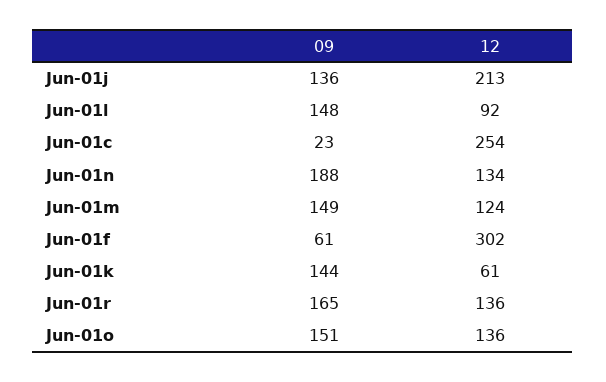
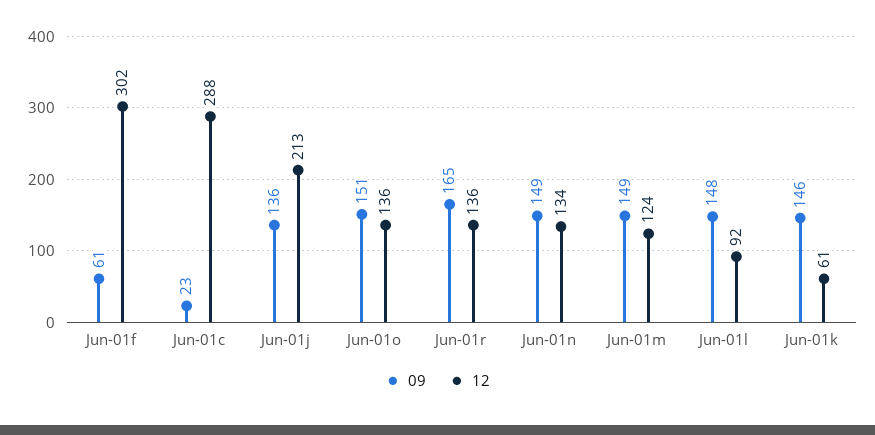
  {
    "09": {
      "Jun-01j": 136,
      "Jun-01l": 148,
      "Jun-01c": 23,
-     "Jun-01n": 188,
+     "Jun-01n": 149,
      "Jun-01m": 149,
      "Jun-01f": 61,
-     "Jun-01k": 144,
+     "Jun-01k": 146,
      "Jun-01r": 165,
      "Jun-01o": 151
    },
    "12": {
      "Jun-01j": 213,
      "Jun-01l": 92,
-     "Jun-01c": 254,
+     "Jun-01c": 288,
      "Jun-01n": 134,
      "Jun-01m": 124,
      "Jun-01f": 302,
      "Jun-01k": 61,
      "Jun-01r": 136,
      "Jun-01o": 136
    }
  }

